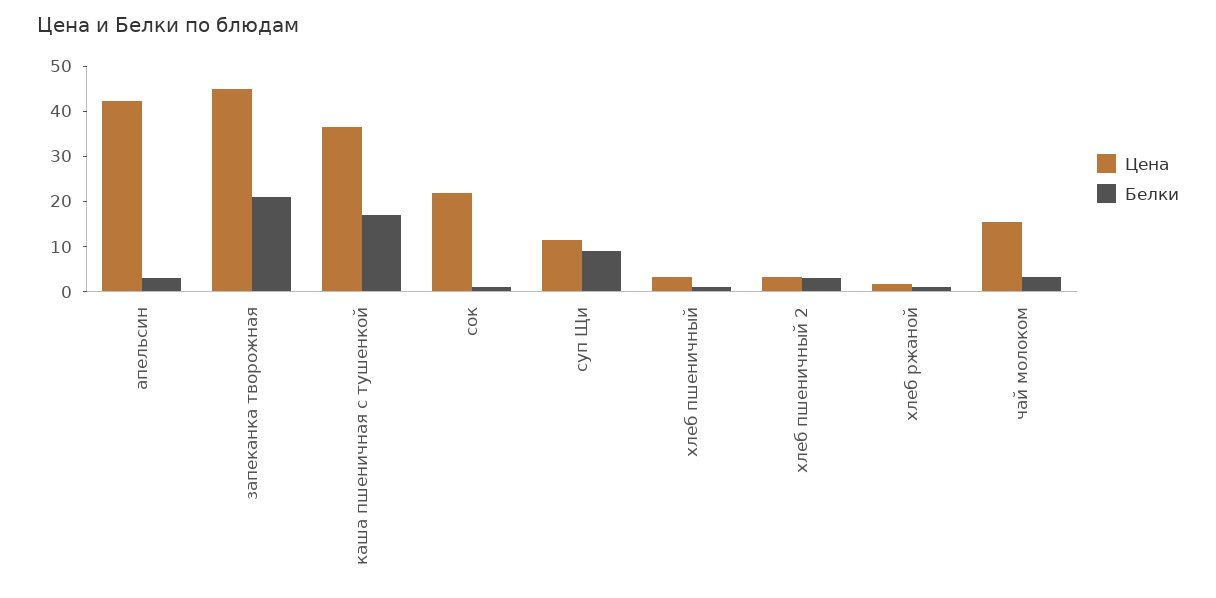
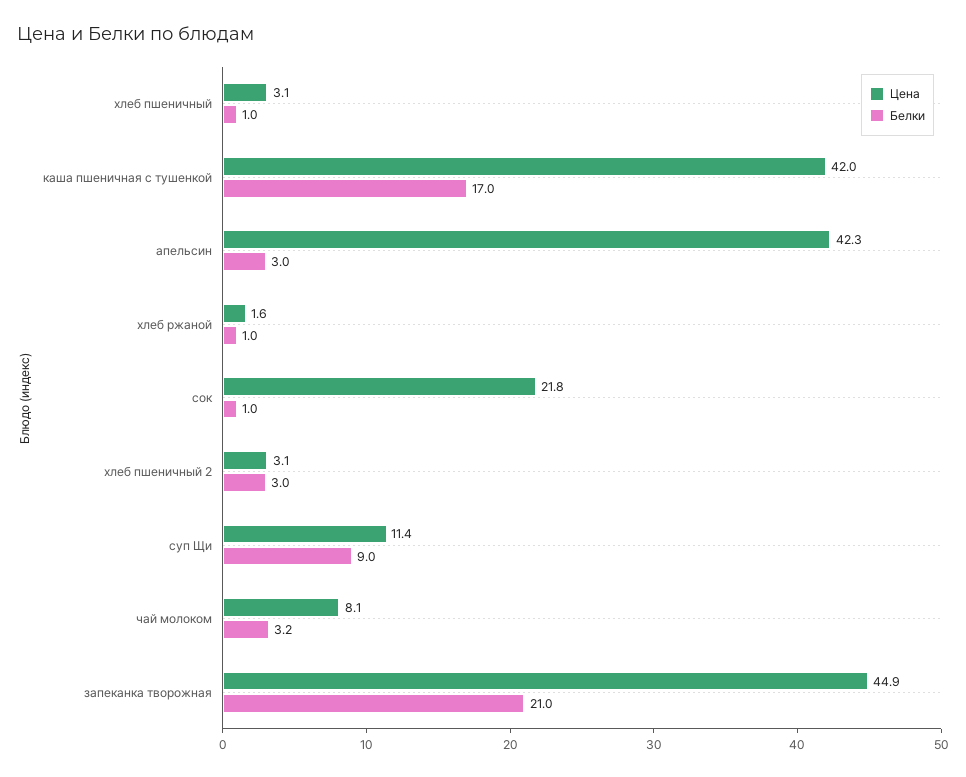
  {
    "Цена": {
      "апельсин": 42.3,
      "запеканка творожная": 44.9,
-     "каша пшеничная с тушенкой": 36,
+     "каша пшеничная с тушенкой": 42,
      "сок": 21.8,
      "суп Щи": 11.4,
      "хлеб пшеничный": 3.1,
      "хлеб пшеничный 2": 3.1,
      "хлеб ржаной": 1.6,
-     "чай молоком": 16
+     "чай молоком": 8.1
    },
    "Белки": {
      "апельсин": 3,
      "запеканка творожная": 21,
      "каша пшеничная с тушенкой": 17,
      "сок": 1,
      "суп Щи": 9,
      "хлеб пшеничный": 1,
      "хлеб пшеничный 2": 3,
      "хлеб ржаной": 1,
      "чай молоком": 3.2
    }
  }

